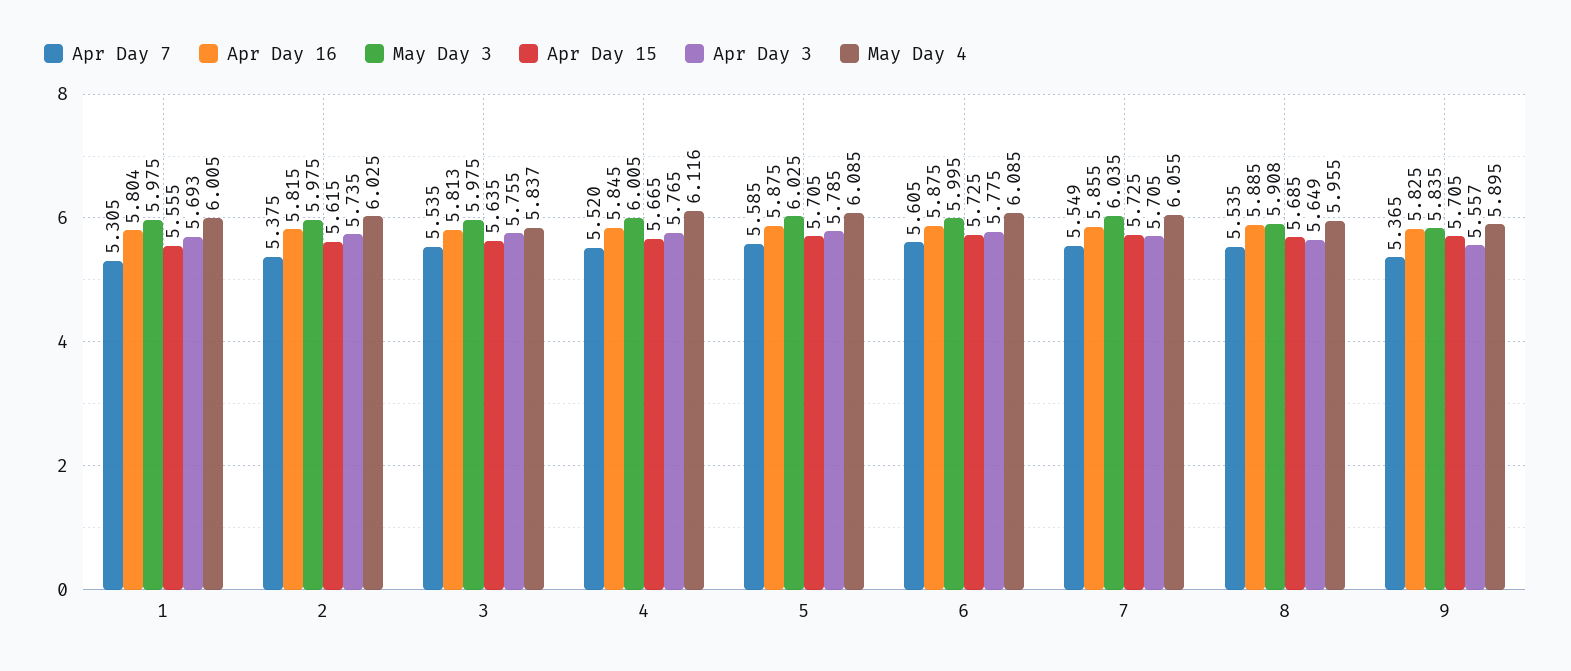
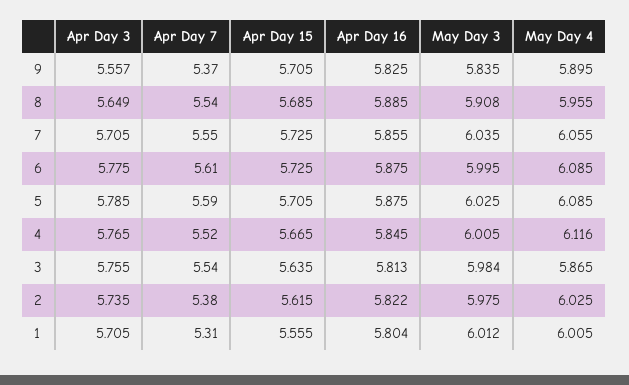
  {
    "Apr Day 7": {
      "1": 5.305,
      "2": 5.375,
      "3": 5.535,
      "4": 5.52,
      "5": 5.585,
      "6": 5.605,
      "7": 5.549,
      "8": 5.535,
      "9": 5.365
    },
    "Apr Day 16": {
      "1": 5.804,
-     "2": 5.815,
+     "2": 5.822,
      "3": 5.813,
      "4": 5.845,
      "5": 5.875,
      "6": 5.875,
      "7": 5.855,
      "8": 5.885,
      "9": 5.825
    },
    "May Day 3": {
-     "1": 5.975,
+     "1": 6.012,
      "2": 5.975,
-     "3": 5.975,
+     "3": 5.984,
      "4": 6.005,
      "5": 6.025,
      "6": 5.995,
      "7": 6.035,
      "8": 5.908,
      "9": 5.835
    },
    "Apr Day 15": {
      "1": 5.555,
      "2": 5.615,
      "3": 5.635,
      "4": 5.665,
      "5": 5.705,
      "6": 5.725,
      "7": 5.725,
      "8": 5.685,
      "9": 5.705
    },
    "Apr Day 3": {
-     "1": 5.693,
+     "1": 5.705,
      "2": 5.735,
      "3": 5.755,
      "4": 5.765,
      "5": 5.785,
      "6": 5.775,
      "7": 5.705,
      "8": 5.649,
      "9": 5.557
    },
    "May Day 4": {
      "1": 6.005,
      "2": 6.025,
-     "3": 5.837,
+     "3": 5.865,
      "4": 6.116,
      "5": 6.085,
      "6": 6.085,
      "7": 6.055,
      "8": 5.955,
      "9": 5.895
    }
  }

